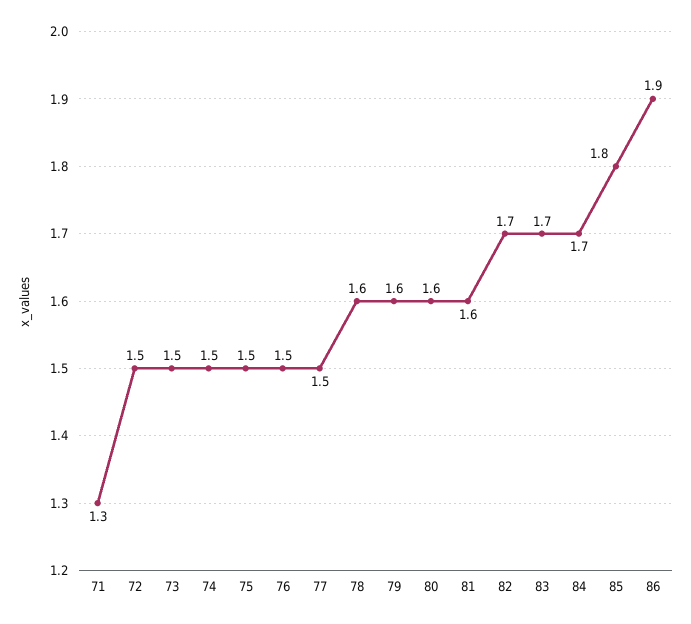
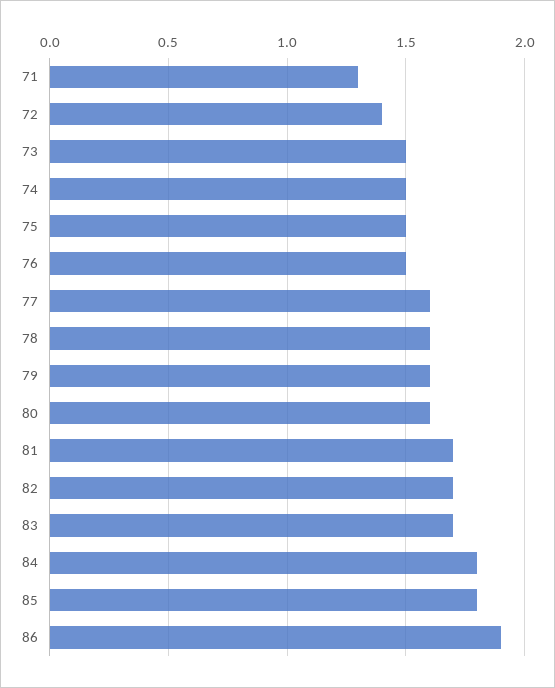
  {
    "71": 1.3,
-   "72": 1.5,
+   "72": 1.4,
    "73": 1.5,
    "74": 1.5,
    "75": 1.5,
    "76": 1.5,
-   "77": 1.5,
+   "77": 1.6,
    "78": 1.6,
    "79": 1.6,
    "80": 1.6,
-   "81": 1.6,
+   "81": 1.7,
    "82": 1.7,
    "83": 1.7,
-   "84": 1.7,
+   "84": 1.8,
    "85": 1.8,
    "86": 1.9
  }

